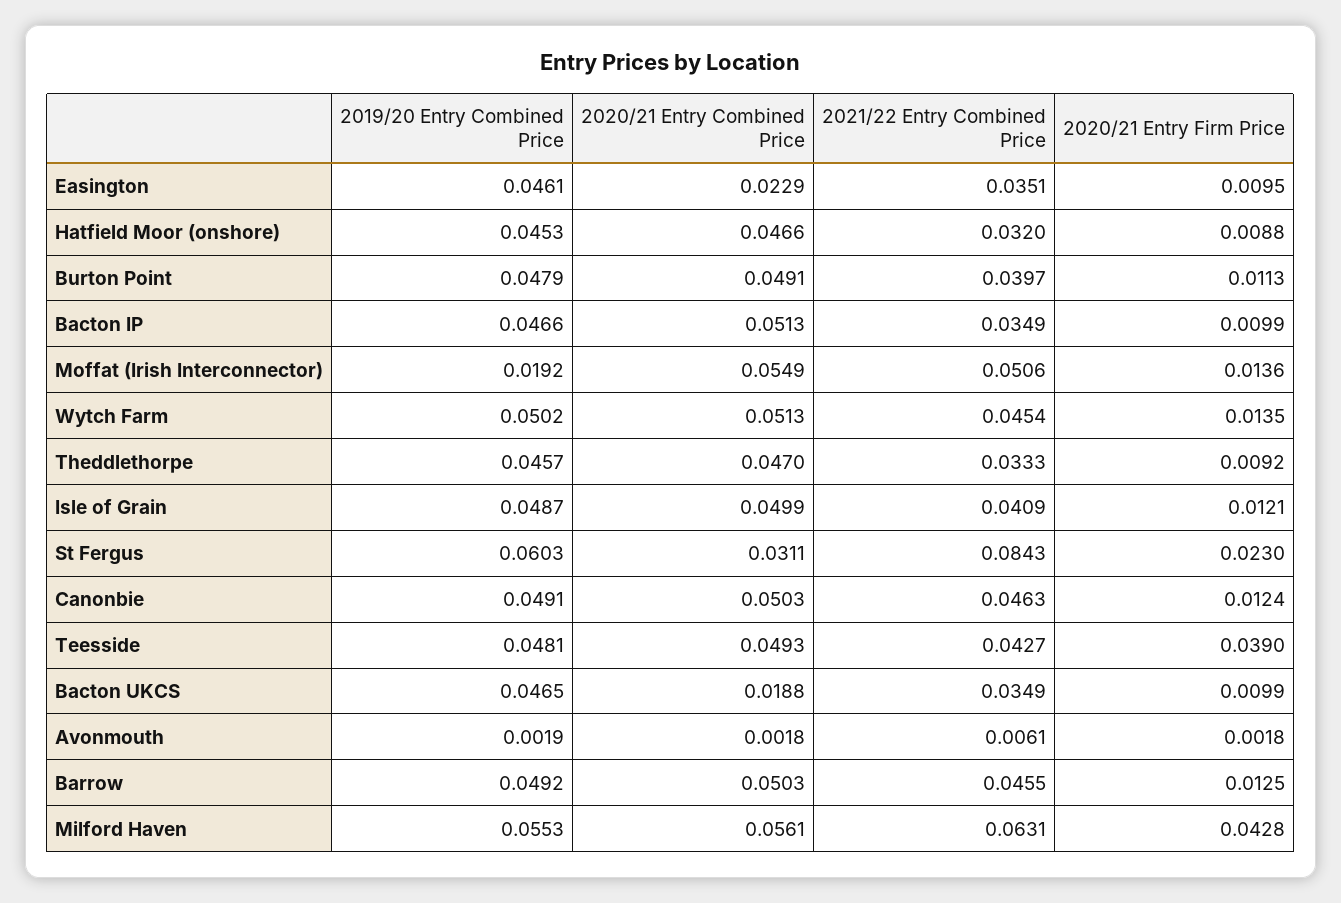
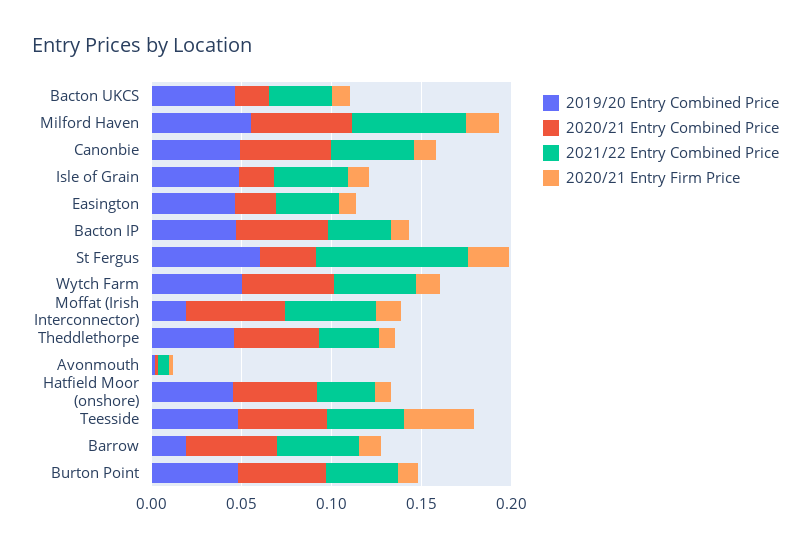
  {
    "2019/20 Entry Combined Price": {
      "Easington": 0.0461,
      "Hatfield Moor (onshore)": 0.0453,
      "Burton Point": 0.0479,
      "Bacton IP": 0.0466,
      "Moffat (Irish Interconnector)": 0.0192,
      "Wytch Farm": 0.0502,
      "Theddlethorpe": 0.0457,
      "Isle of Grain": 0.0487,
      "St Fergus": 0.0603,
      "Canonbie": 0.0491,
      "Teesside": 0.0481,
      "Bacton UKCS": 0.0465,
      "Avonmouth": 0.0019,
-     "Barrow": 0.0492,
+     "Barrow": 0.02,
      "Milford Haven": 0.0553
    },
    "2020/21 Entry Combined Price": {
      "Easington": 0.0229,
      "Hatfield Moor (onshore)": 0.0466,
      "Burton Point": 0.0491,
      "Bacton IP": 0.0513,
      "Moffat (Irish Interconnector)": 0.0549,
      "Wytch Farm": 0.0513,
      "Theddlethorpe": 0.047,
-     "Isle of Grain": 0.0499,
+     "Isle of Grain": 0.02,
      "St Fergus": 0.0311,
      "Canonbie": 0.0503,
      "Teesside": 0.0493,
      "Bacton UKCS": 0.0188,
      "Avonmouth": 0.0018,
      "Barrow": 0.0503,
      "Milford Haven": 0.0561
    },
    "2021/22 Entry Combined Price": {
      "Easington": 0.0351,
      "Hatfield Moor (onshore)": 0.032,
      "Burton Point": 0.0397,
      "Bacton IP": 0.0349,
      "Moffat (Irish Interconnector)": 0.0506,
      "Wytch Farm": 0.0454,
      "Theddlethorpe": 0.0333,
      "Isle of Grain": 0.0409,
      "St Fergus": 0.0843,
      "Canonbie": 0.0463,
      "Teesside": 0.0427,
      "Bacton UKCS": 0.0349,
      "Avonmouth": 0.0061,
      "Barrow": 0.0455,
      "Milford Haven": 0.0631
    },
    "2020/21 Entry Firm Price": {
      "Easington": 0.0095,
      "Hatfield Moor (onshore)": 0.0088,
      "Burton Point": 0.0113,
      "Bacton IP": 0.0099,
      "Moffat (Irish Interconnector)": 0.0136,
      "Wytch Farm": 0.0135,
      "Theddlethorpe": 0.0092,
      "Isle of Grain": 0.0121,
      "St Fergus": 0.023,
      "Canonbie": 0.0124,
      "Teesside": 0.039,
      "Bacton UKCS": 0.0099,
      "Avonmouth": 0.0018,
      "Barrow": 0.0125,
-     "Milford Haven": 0.0428
+     "Milford Haven": 0.02
    }
  }

